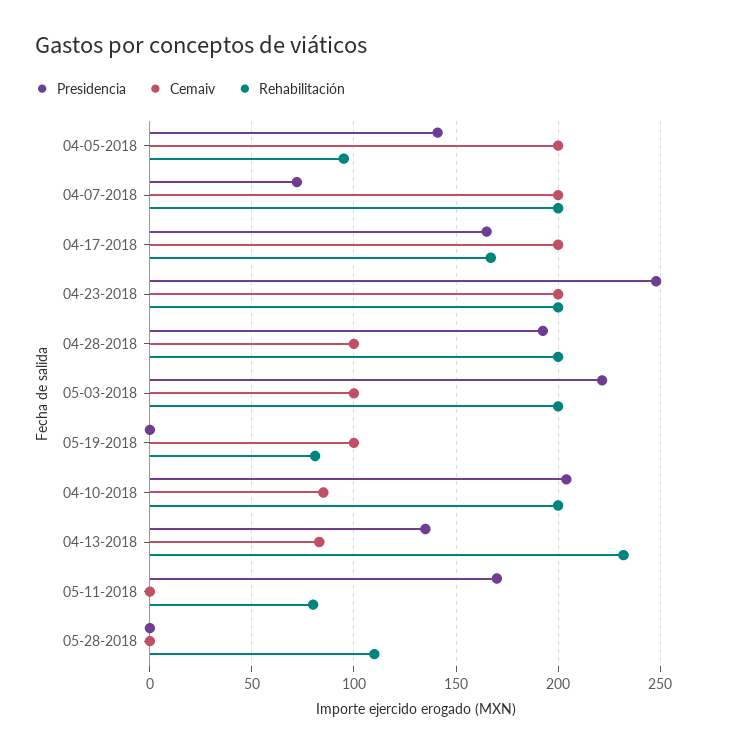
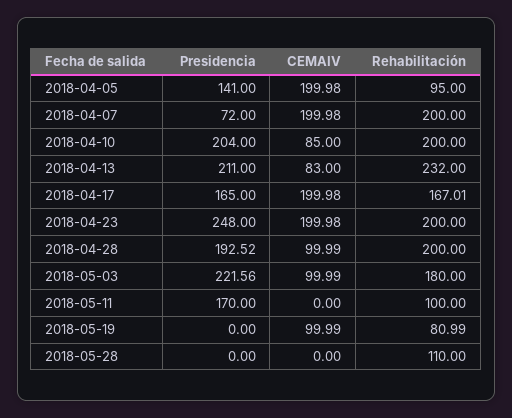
  {
    "Presidencia": {
      "04-05-2018": 141,
      "04-07-2018": 72,
      "04-17-2018": 165,
      "04-23-2018": 248,
      "04-28-2018": 192.52,
      "05-03-2018": 221.56,
      "05-19-2018": 0,
      "04-10-2018": 204,
-     "04-13-2018": 135,
+     "04-13-2018": 211,
      "05-11-2018": 170,
      "05-28-2018": 0
    },
    "Cemaiv": {
      "04-05-2018": 199.98,
      "04-07-2018": 199.98,
      "04-17-2018": 199.98,
      "04-23-2018": 199.98,
      "04-28-2018": 99.99,
      "05-03-2018": 99.99,
      "05-19-2018": 99.99,
      "04-10-2018": 85,
      "04-13-2018": 83,
      "05-11-2018": 0,
      "05-28-2018": 0
    },
    "Rehabilitación": {
      "04-05-2018": 95,
      "04-07-2018": 200,
      "04-17-2018": 167.01,
      "04-23-2018": 200,
      "04-28-2018": 200,
-     "05-03-2018": 200,
+     "05-03-2018": 180,
      "05-19-2018": 80.99,
      "04-10-2018": 200,
      "04-13-2018": 232,
-     "05-11-2018": 80,
+     "05-11-2018": 100,
      "05-28-2018": 110
    }
  }

